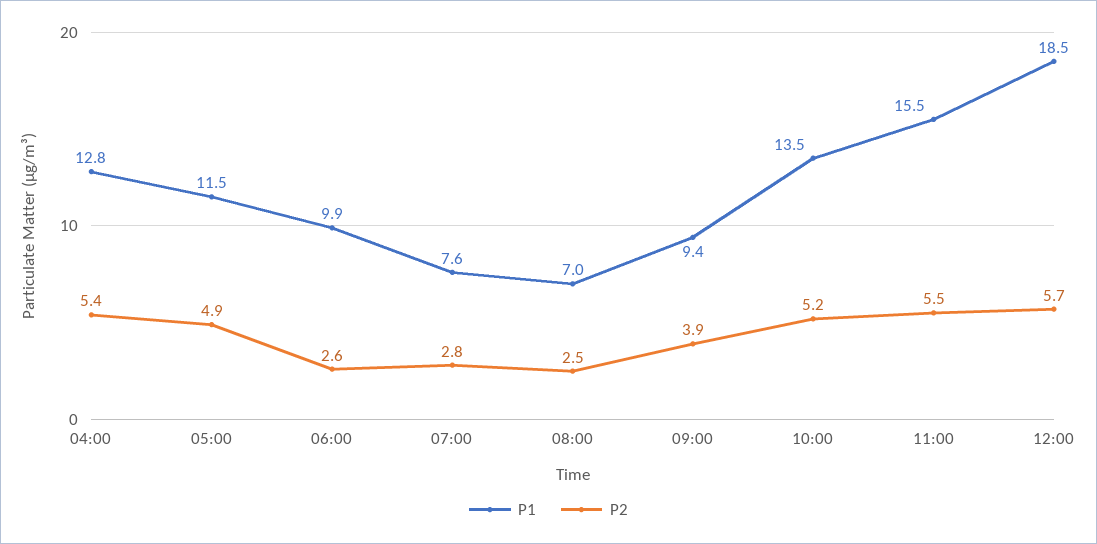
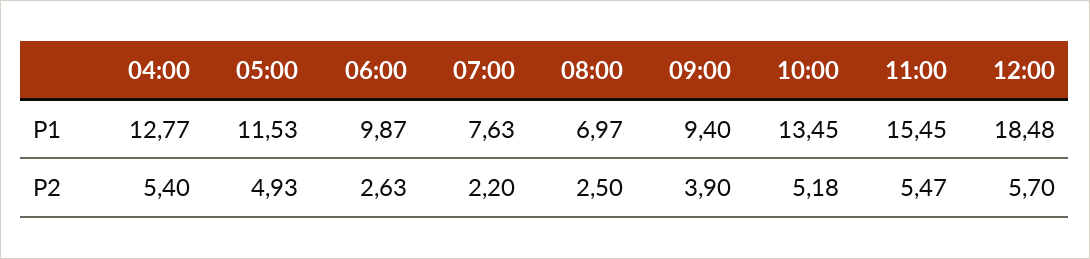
  {
    "P1": {
      "04:00": 12.77,
      "05:00": 11.53,
      "06:00": 9.87,
      "07:00": 7.63,
      "08:00": 6.97,
      "09:00": 9.4,
      "10:00": 13.45,
      "11:00": 15.45,
      "12:00": 18.48
    },
    "P2": {
      "04:00": 5.4,
      "05:00": 4.93,
      "06:00": 2.63,
-     "07:00": 2.8,
+     "07:00": 2.2,
      "08:00": 2.5,
      "09:00": 3.9,
      "10:00": 5.18,
      "11:00": 5.47,
      "12:00": 5.7
    }
  }

